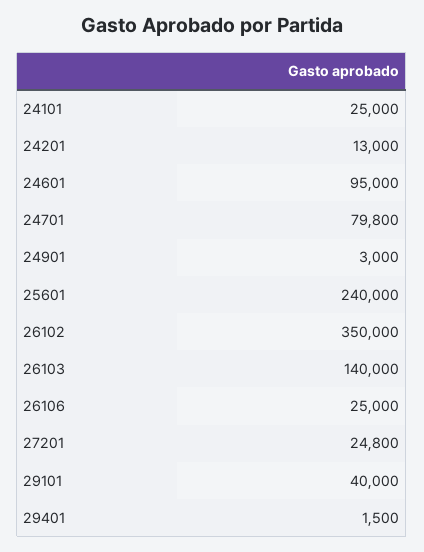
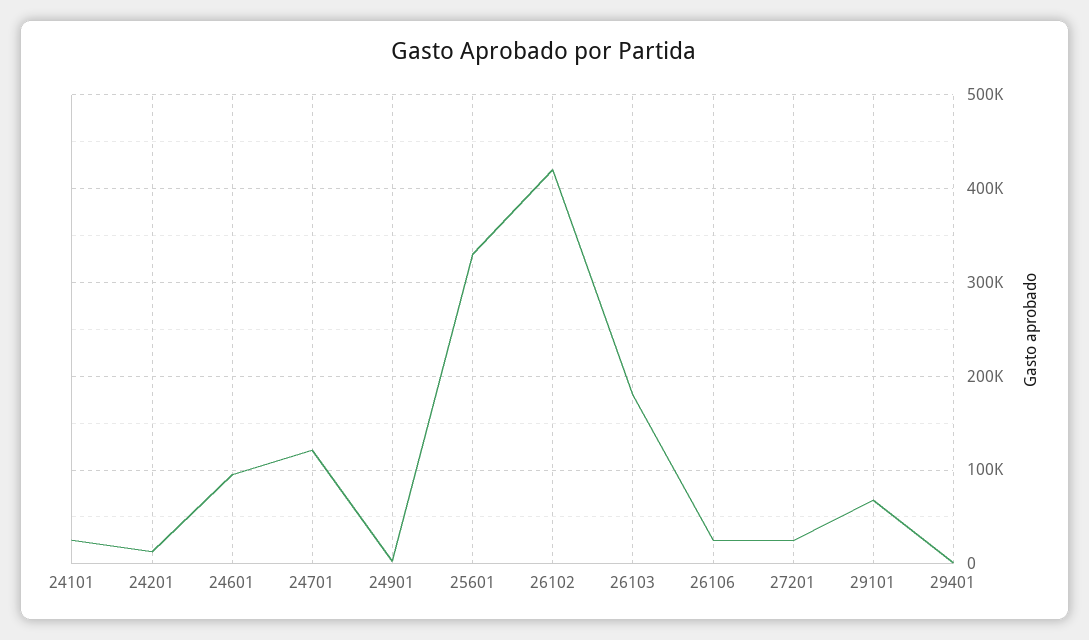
  {
    "24101": 25000,
    "24201": 13000,
    "24601": 95000,
-   "24701": 79800,
+   "24701": 120000,
    "24901": 3000,
-   "25601": 240000,
+   "25601": 330000,
-   "26102": 350000,
+   "26102": 420000,
-   "26103": 140000,
+   "26103": 180000,
    "26106": 25000,
    "27201": 24800,
-   "29101": 40000,
+   "29101": 70000,
    "29401": 1500
  }

